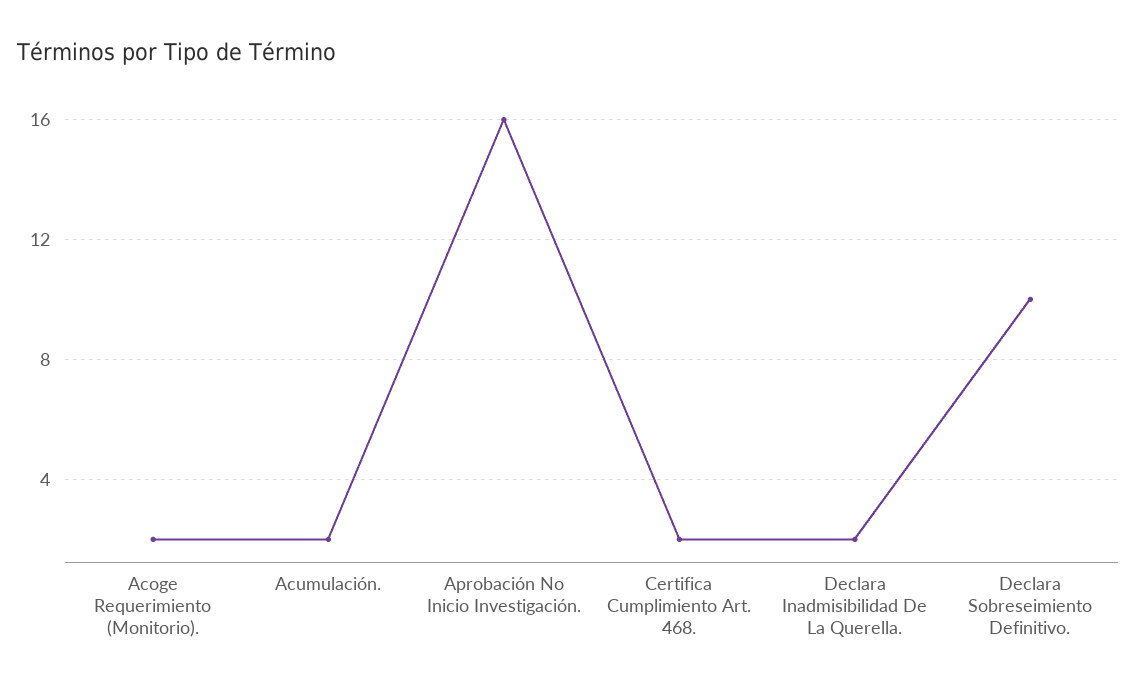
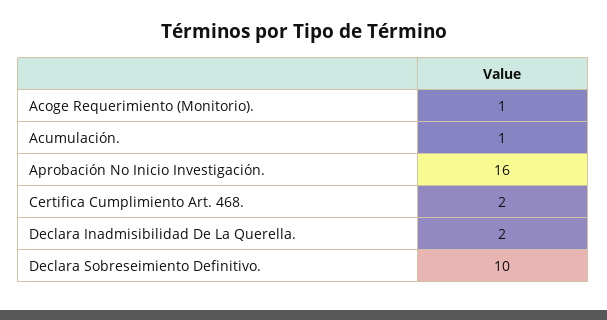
  {
-   "Acoge Requerimiento (Monitorio).": 2,
+   "Acoge Requerimiento (Monitorio).": 1,
-   "Acumulación.": 2,
+   "Acumulación.": 1,
    "Aprobación No Inicio Investigación.": 16,
    "Certifica Cumplimiento Art. 468.": 2,
    "Declara Inadmisibilidad De La Querella.": 2,
    "Declara Sobreseimiento Definitivo.": 10
  }

